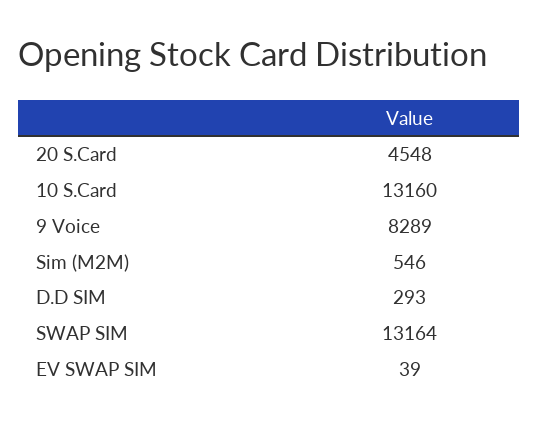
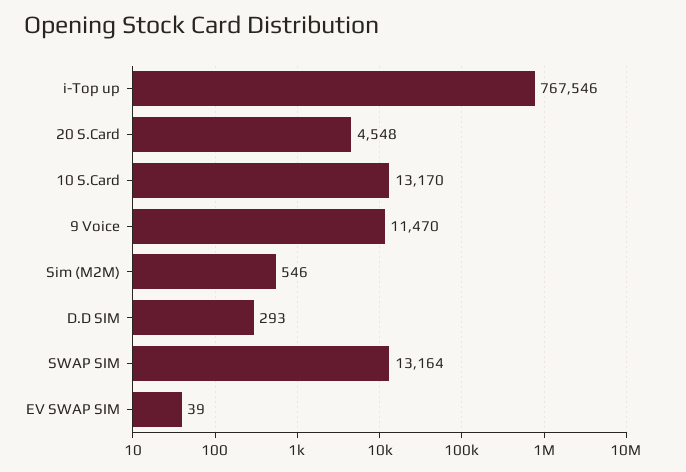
  {
    "20 S.Card": 4548,
-   "10 S.Card": 13160,
+   "10 S.Card": 13170,
-   "9 Voice": 8289,
+   "9 Voice": 11470,
    "Sim (M2M)": 546,
    "D.D SIM": 293,
    "SWAP SIM": 13164,
-   "EV SWAP SIM": 39
+   "EV SWAP SIM": 39,
+   "i-Top up": 767546
  }

